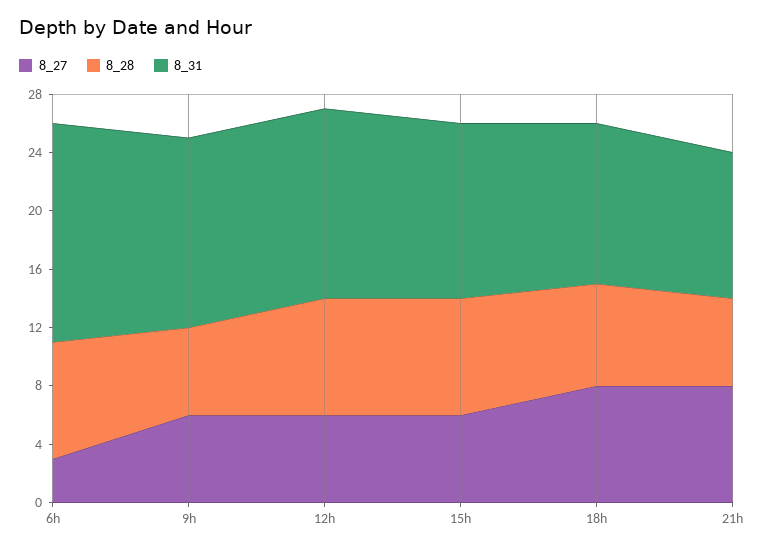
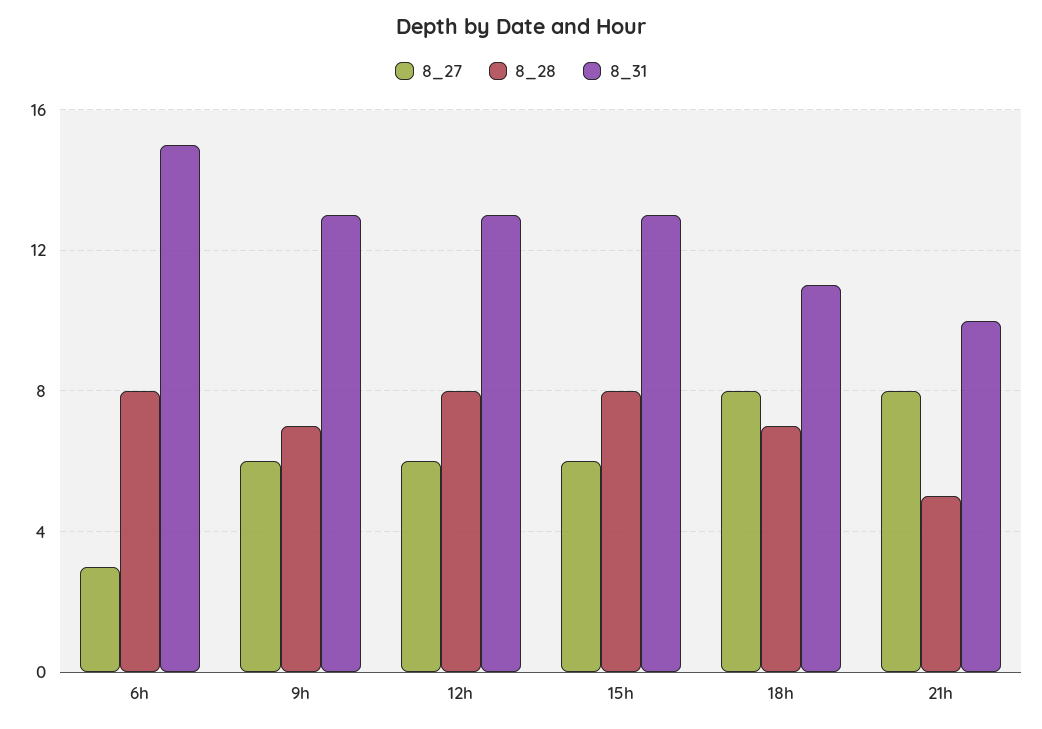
  {
    "8_27": {
      "6h": 3,
      "9h": 6,
      "12h": 6,
      "15h": 6,
      "18h": 8,
      "21h": 8
    },
    "8_28": {
      "6h": 8,
-     "9h": 6,
+     "9h": 7,
      "12h": 8,
      "15h": 8,
      "18h": 7,
-     "21h": 6
+     "21h": 5
    },
    "8_31": {
      "6h": 15,
      "9h": 13,
      "12h": 13,
-     "15h": 12,
+     "15h": 13,
      "18h": 11,
      "21h": 10
    }
  }

